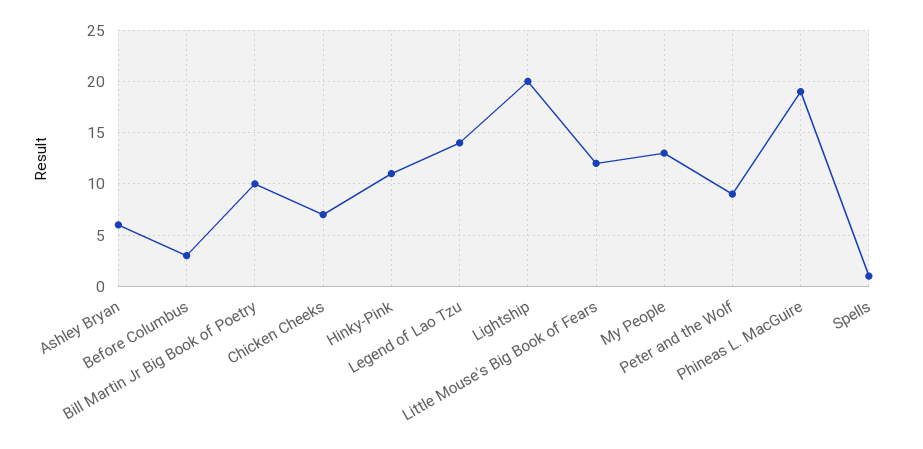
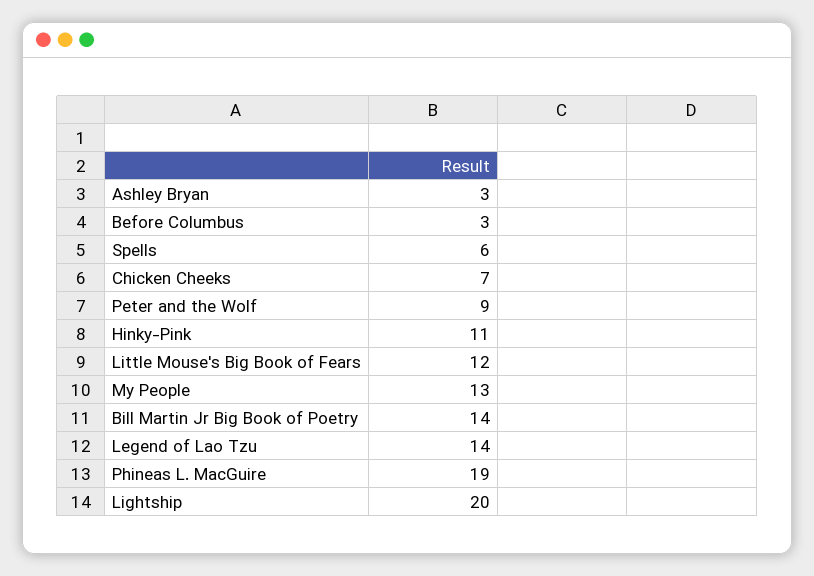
  {
-   "Ashley Bryan": 6,
+   "Ashley Bryan": 3,
    "Before Columbus": 3,
-   "Bill Martin Jr Big Book of Poetry": 10,
+   "Bill Martin Jr Big Book of Poetry": 14,
    "Chicken Cheeks": 7,
    "Hinky-Pink": 11,
    "Legend of Lao Tzu": 14,
    "Lightship": 20,
    "Little Mouse's Big Book of Fears": 12,
    "My People": 13,
    "Peter and the Wolf": 9,
    "Phineas L. MacGuire": 19,
-   "Spells": 1
+   "Spells": 6
  }

